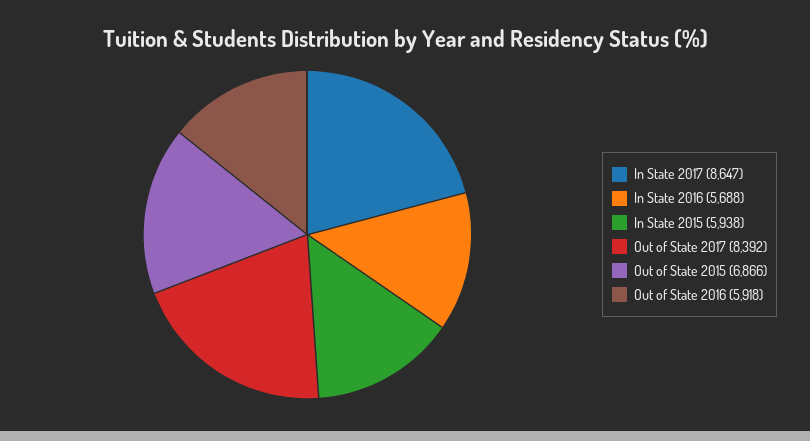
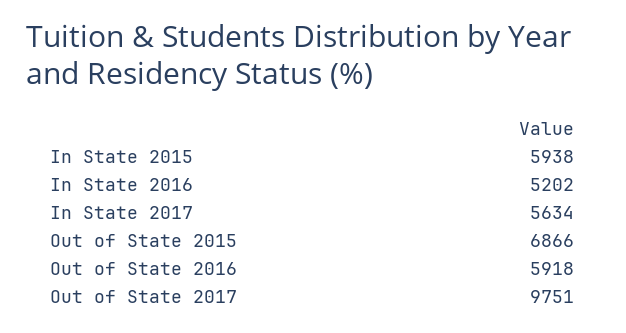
  {
-   "In State 2017": 8647,
+   "In State 2017": 5634,
-   "In State 2016": 5688,
+   "In State 2016": 5202,
    "In State 2015": 5938,
-   "Out of State 2017": 8392,
+   "Out of State 2017": 9751,
    "Out of State 2015": 6866,
    "Out of State 2016": 5918
  }

